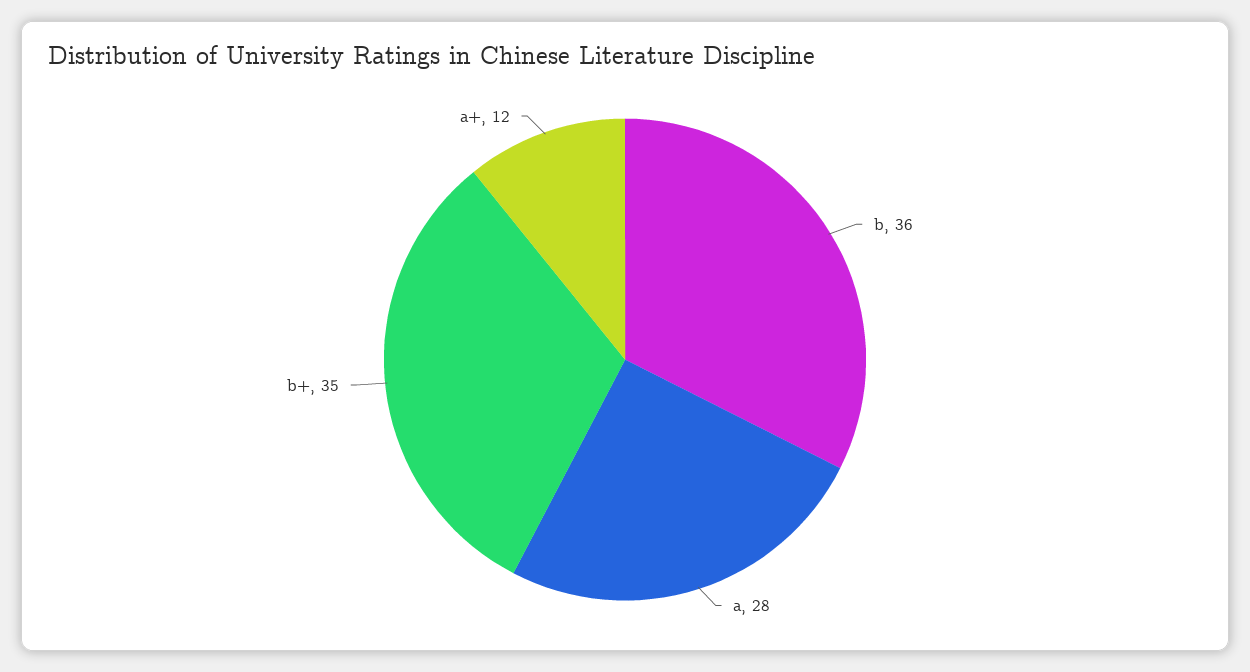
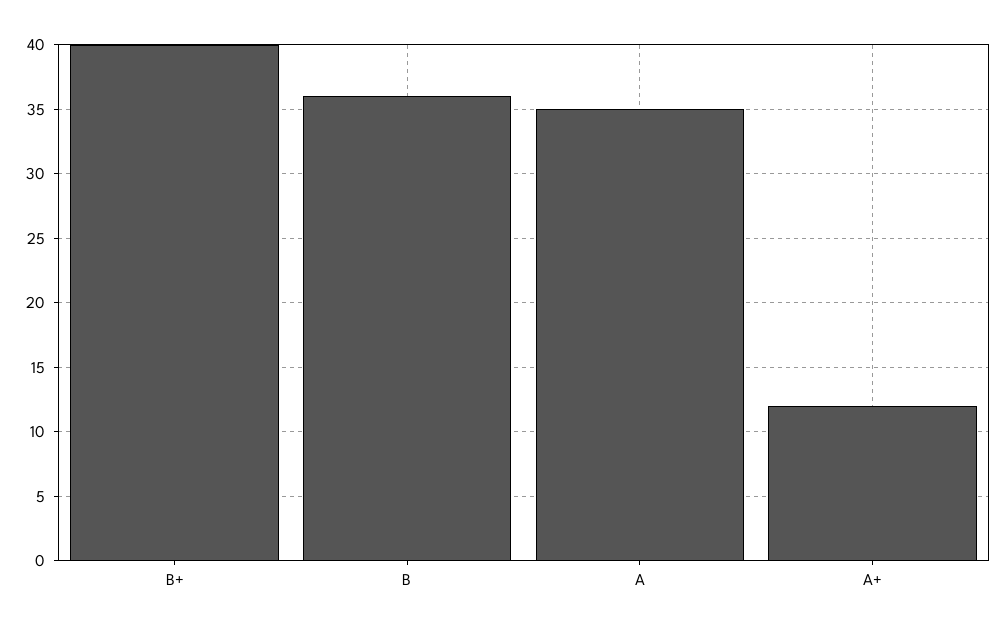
  {
    "b": 36,
-   "a": 28,
+   "a": 35,
-   "b+": 35,
+   "b+": 40,
    "a+": 12
  }

